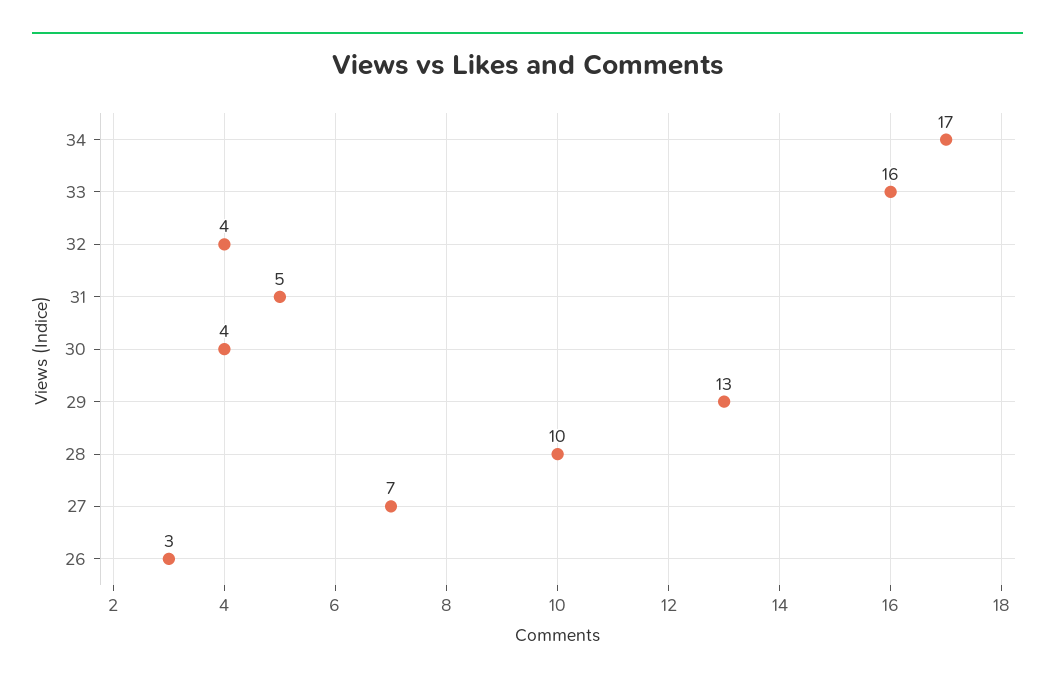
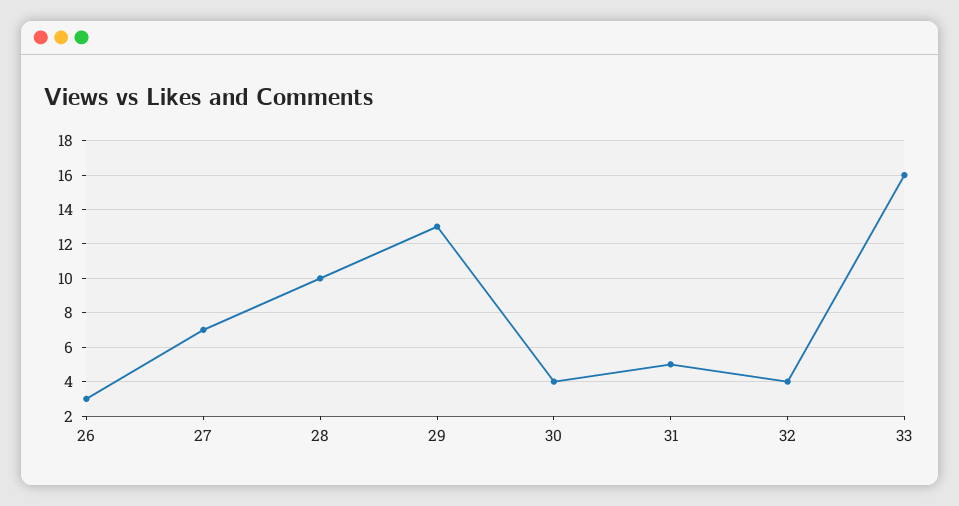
  {
-   "34": 17,
    "33": 16,
    "32": 4,
    "31": 5,
    "30": 4,
    "29": 13,
    "28": 10,
    "27": 7,
    "26": 3
  }

